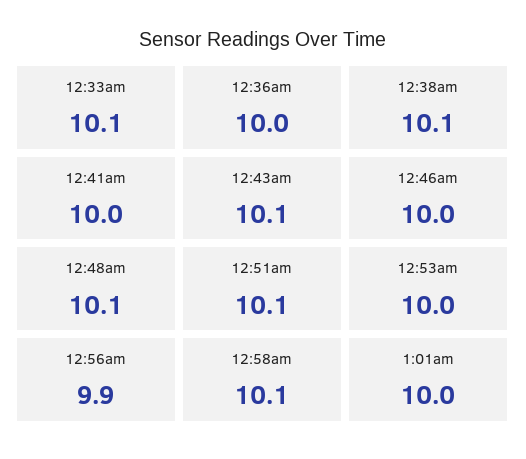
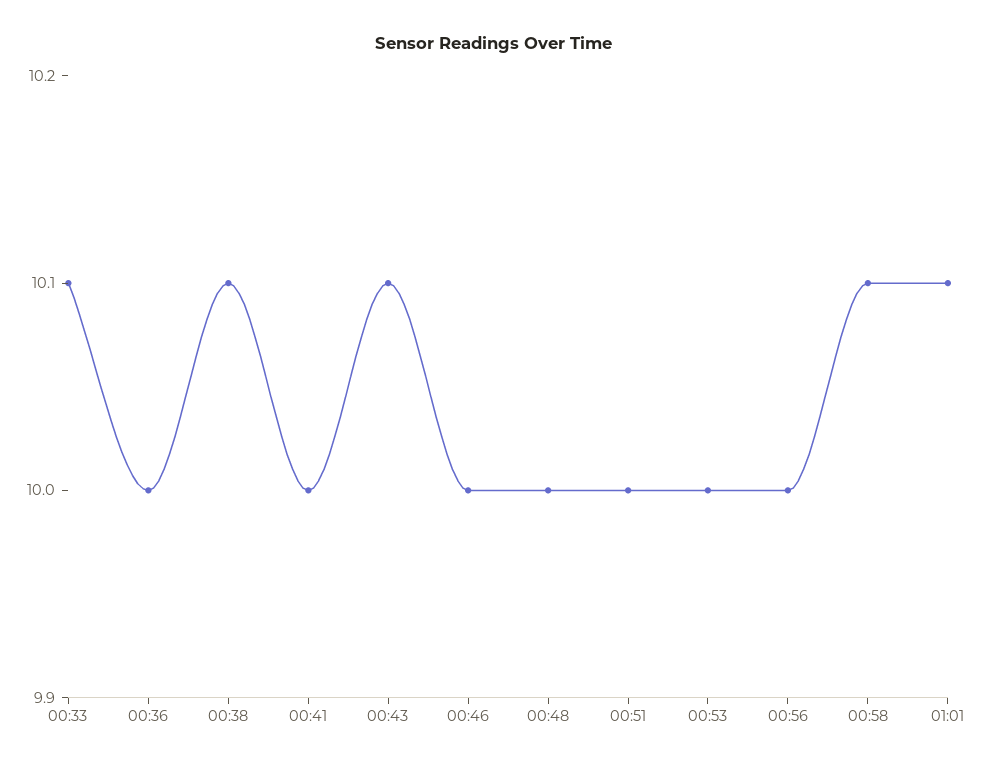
  {
    "12:33am": 10.1,
    "12:36am": 10,
    "12:38am": 10.1,
    "12:41am": 10,
    "12:43am": 10.1,
    "12:46am": 10,
-   "12:48am": 10.1,
+   "12:48am": 10,
-   "12:51am": 10.1,
+   "12:51am": 10,
    "12:53am": 10,
-   "12:56am": 9.9,
+   "12:56am": 10,
    "12:58am": 10.1,
-   "1:01am": 10
+   "1:01am": 10.1
  }

